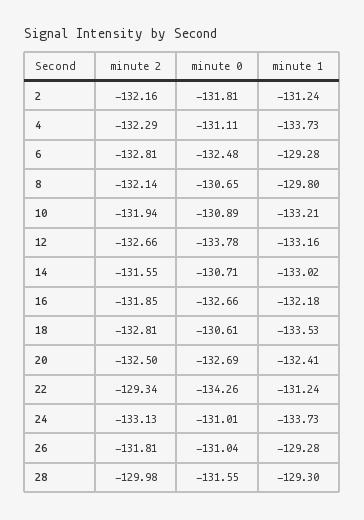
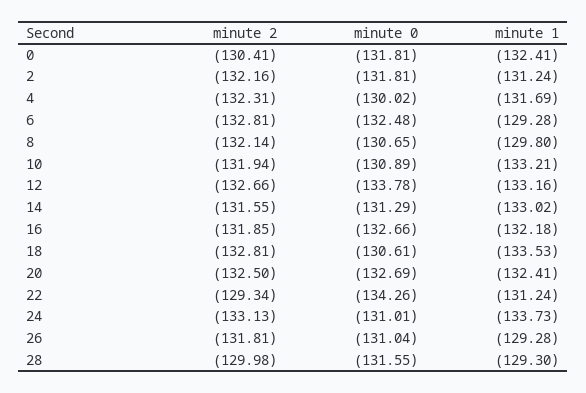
  {
    "minute 2": {
      "2": -132.16,
-     "4": -132.29,
+     "4": -132.31,
      "6": -132.81,
      "8": -132.14,
      "10": -131.94,
      "12": -132.66,
      "14": -131.55,
      "16": -131.85,
      "18": -132.81,
      "20": -132.5,
      "22": -129.34,
      "24": -133.13,
      "26": -131.81,
-     "28": -129.98
+     "28": -129.98,
+     "0": -130.41
    },
    "minute 0": {
      "2": -131.81,
-     "4": -131.11,
+     "4": -130.02,
      "6": -132.48,
      "8": -130.65,
      "10": -130.89,
      "12": -133.78,
-     "14": -130.71,
+     "14": -131.29,
      "16": -132.66,
      "18": -130.61,
      "20": -132.69,
      "22": -134.26,
      "24": -131.01,
      "26": -131.04,
-     "28": -131.55
+     "28": -131.55,
+     "0": -131.81
    },
    "minute 1": {
      "2": -131.24,
-     "4": -133.73,
+     "4": -131.69,
      "6": -129.28,
      "8": -129.8,
      "10": -133.21,
      "12": -133.16,
      "14": -133.02,
      "16": -132.18,
      "18": -133.53,
      "20": -132.41,
      "22": -131.24,
      "24": -133.73,
      "26": -129.28,
-     "28": -129.3
+     "28": -129.3,
+     "0": -132.41
    }
  }

